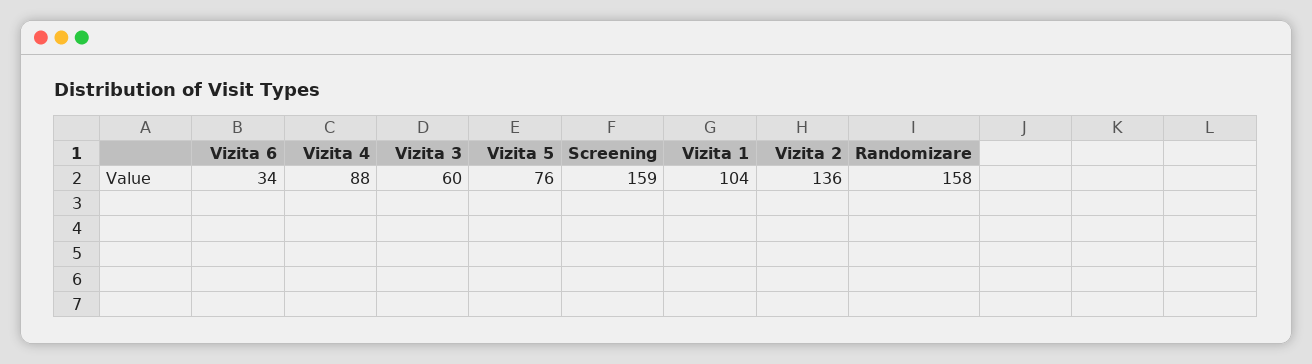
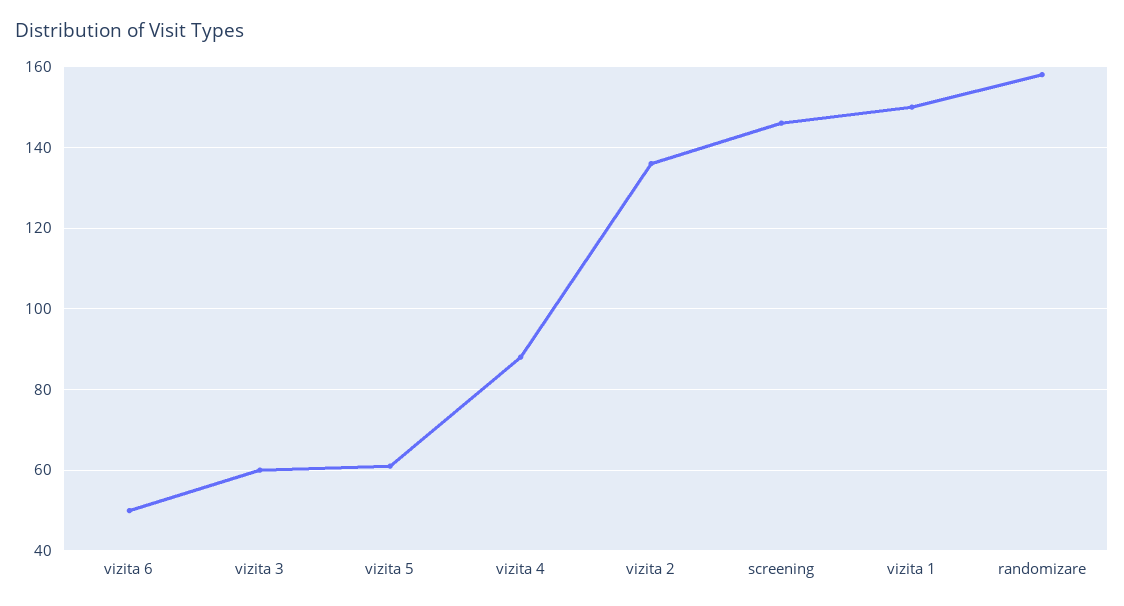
  {
-   "Vizita 6": 34,
+   "Vizita 6": 50,
    "Vizita 4": 88,
    "Vizita 3": 60,
-   "Vizita 5": 76,
+   "Vizita 5": 60,
-   "Screening": 159,
+   "Screening": 145,
-   "Vizita 1": 104,
+   "Vizita 1": 150,
    "Vizita 2": 136,
    "Randomizare": 158
  }

